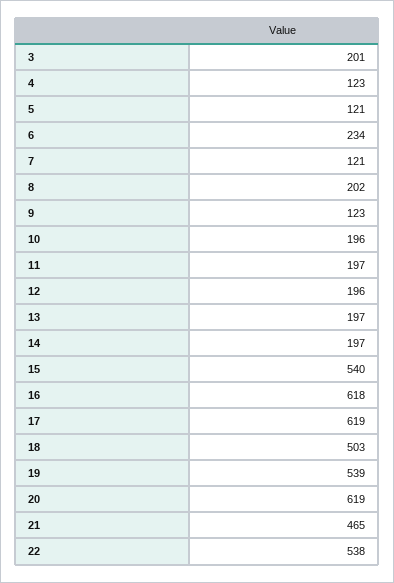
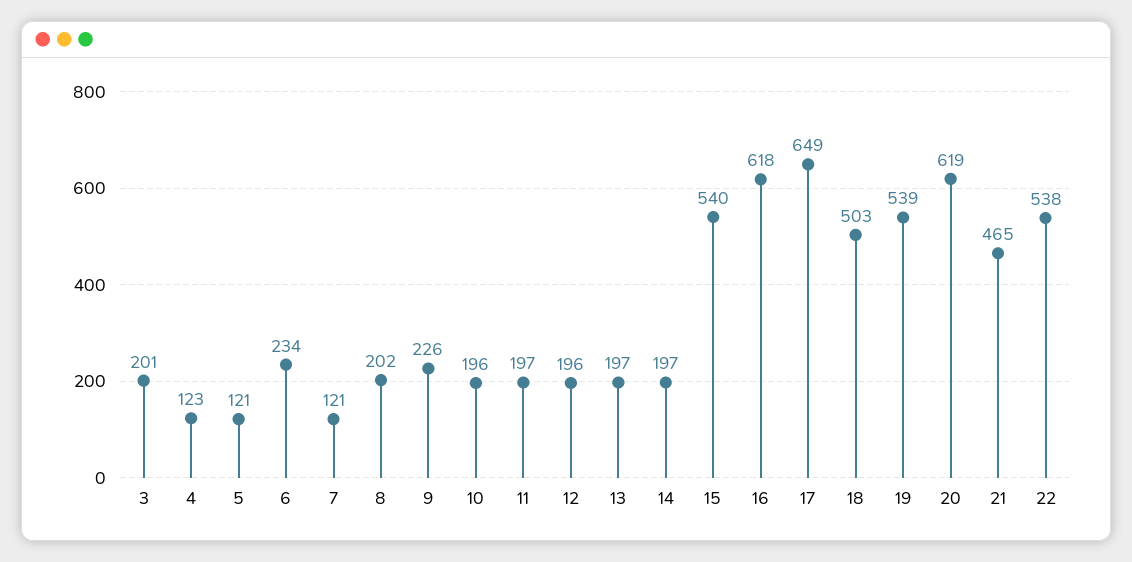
  {
    "3": 201,
    "4": 123,
    "5": 121,
    "6": 234,
    "7": 121,
    "8": 202,
-   "9": 123,
+   "9": 226,
    "10": 196,
    "11": 197,
    "12": 196,
    "13": 197,
    "14": 197,
    "15": 540,
    "16": 618,
-   "17": 619,
+   "17": 649,
    "18": 503,
    "19": 539,
    "20": 619,
    "21": 465,
    "22": 538
  }

